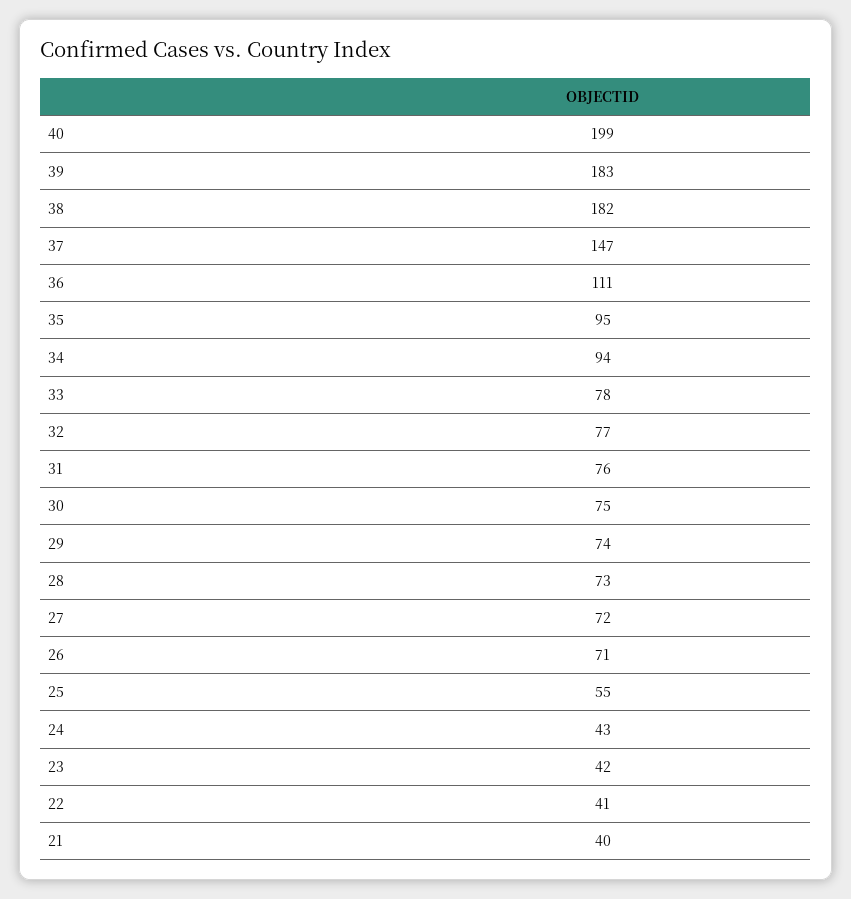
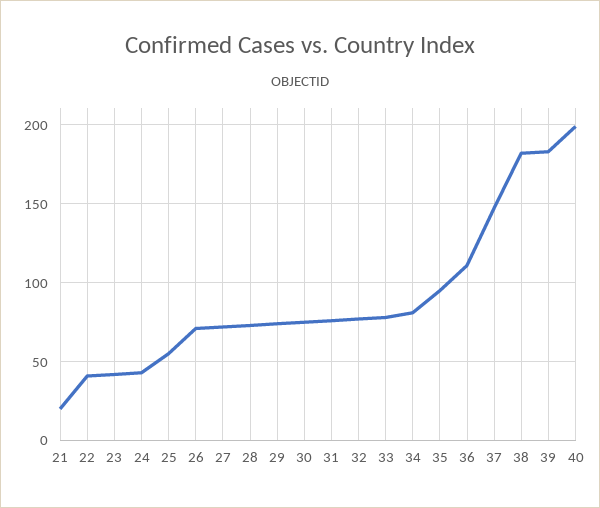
  {
    "40": 199,
    "39": 183,
    "38": 182,
    "37": 147,
    "36": 111,
    "35": 95,
-   "34": 94,
+   "34": 80,
    "33": 78,
    "32": 77,
    "31": 76,
    "30": 75,
    "29": 74,
    "28": 73,
    "27": 72,
    "26": 71,
    "25": 55,
    "24": 43,
    "23": 42,
    "22": 41,
-   "21": 40
+   "21": 20
  }

